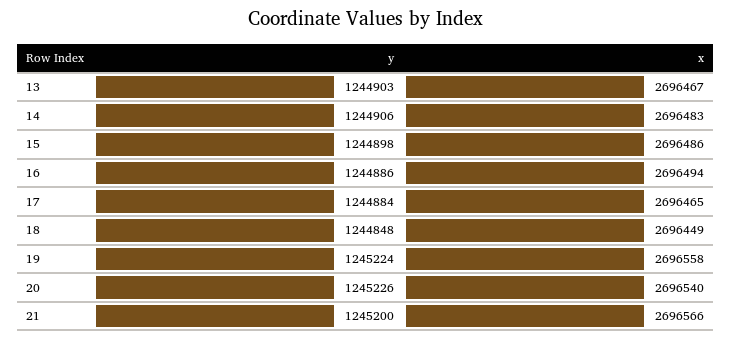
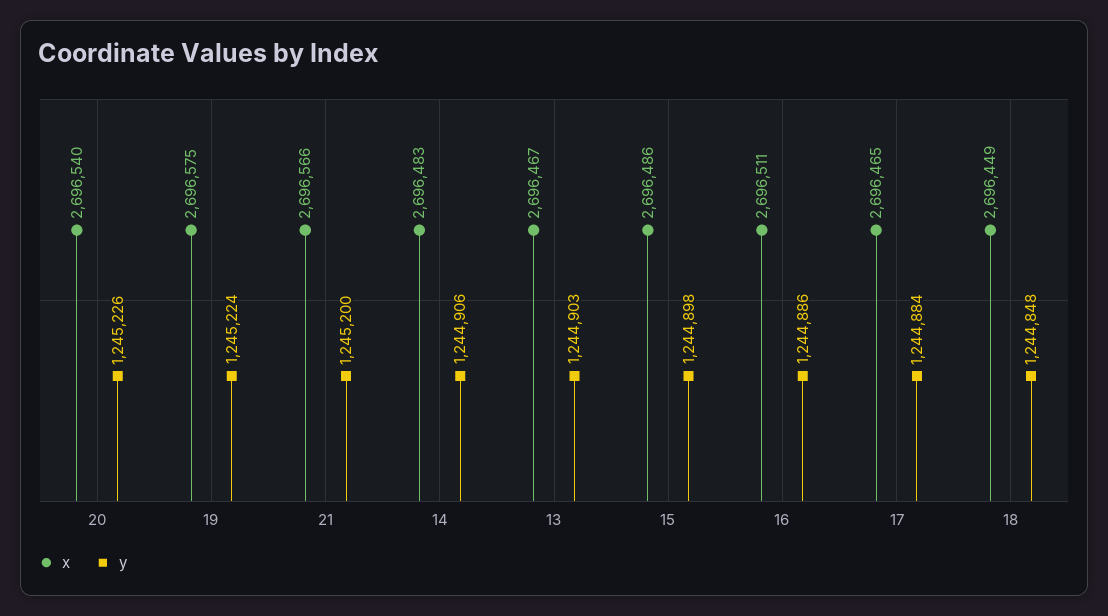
  {
    "y": {
      "13": 1244903,
      "14": 1244906,
      "15": 1244898,
      "16": 1244886,
      "17": 1244884,
      "18": 1244848,
      "19": 1245224,
      "20": 1245226,
      "21": 1245200
    },
    "x": {
      "13": 2696467,
      "14": 2696483,
      "15": 2696486,
-     "16": 2696494,
+     "16": 2696511,
      "17": 2696465,
      "18": 2696449,
-     "19": 2696558,
+     "19": 2696575,
      "20": 2696540,
      "21": 2696566
    }
  }

